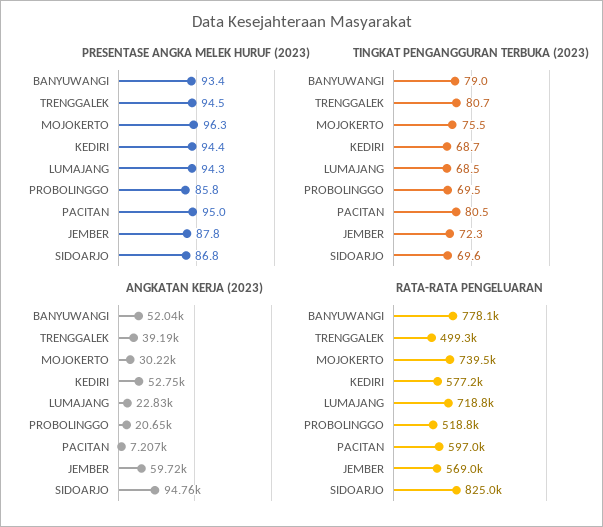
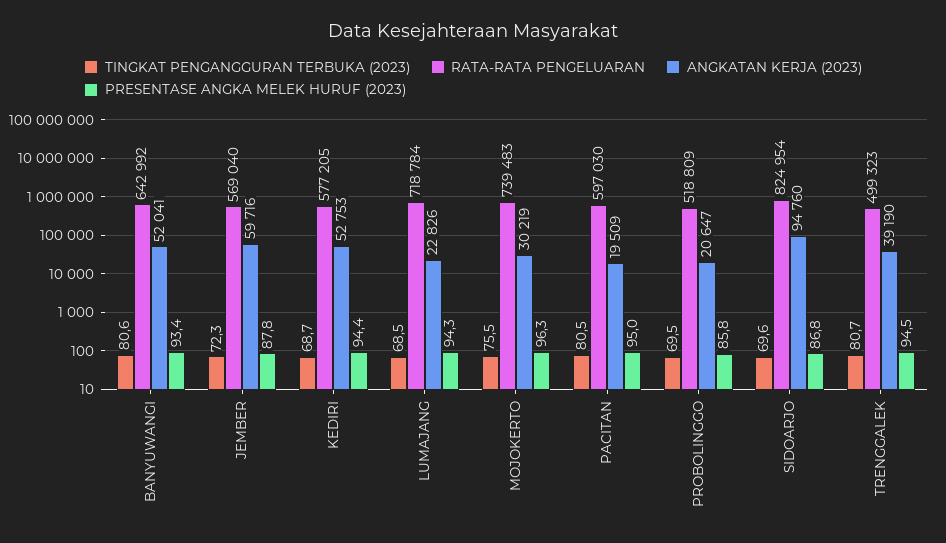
  {
    "PRESENTASE ANGKA MELEK HURUF (2023)": {
      "BANYUWANGI": 93.4,
      "TRENGGALEK": 94.5,
      "MOJOKERTO": 96.3,
      "KEDIRI": 94.4,
      "LUMAJANG": 94.3,
      "PROBOLINGGO": 85.8,
      "PACITAN": 95,
      "JEMBER": 87.8,
      "SIDOARJO": 86.8
    },
    "TINGKAT PENGANGGURAN TERBUKA (2023)": {
-     "BANYUWANGI": 79,
+     "BANYUWANGI": 80.6,
      "TRENGGALEK": 80.7,
      "MOJOKERTO": 75.5,
      "KEDIRI": 68.7,
      "LUMAJANG": 68.5,
      "PROBOLINGGO": 69.5,
      "PACITAN": 80.5,
      "JEMBER": 72.3,
      "SIDOARJO": 69.6
    },
    "ANGKATAN KERJA (2023)": {
      "BANYUWANGI": 52041,
      "TRENGGALEK": 39190,
      "MOJOKERTO": 30219,
      "KEDIRI": 52753,
      "LUMAJANG": 22826,
      "PROBOLINGGO": 20647,
-     "PACITAN": 7207,
+     "PACITAN": 19509,
      "JEMBER": 59716,
      "SIDOARJO": 94760
    },
    "RATA-RATA PENGELUARAN": {
-     "BANYUWANGI": 778100,
+     "BANYUWANGI": 642992,
      "TRENGGALEK": 499323,
      "MOJOKERTO": 739483,
      "KEDIRI": 577205,
      "LUMAJANG": 718784,
      "PROBOLINGGO": 518809,
      "PACITAN": 597030,
      "JEMBER": 569040,
      "SIDOARJO": 824954
    }
  }

